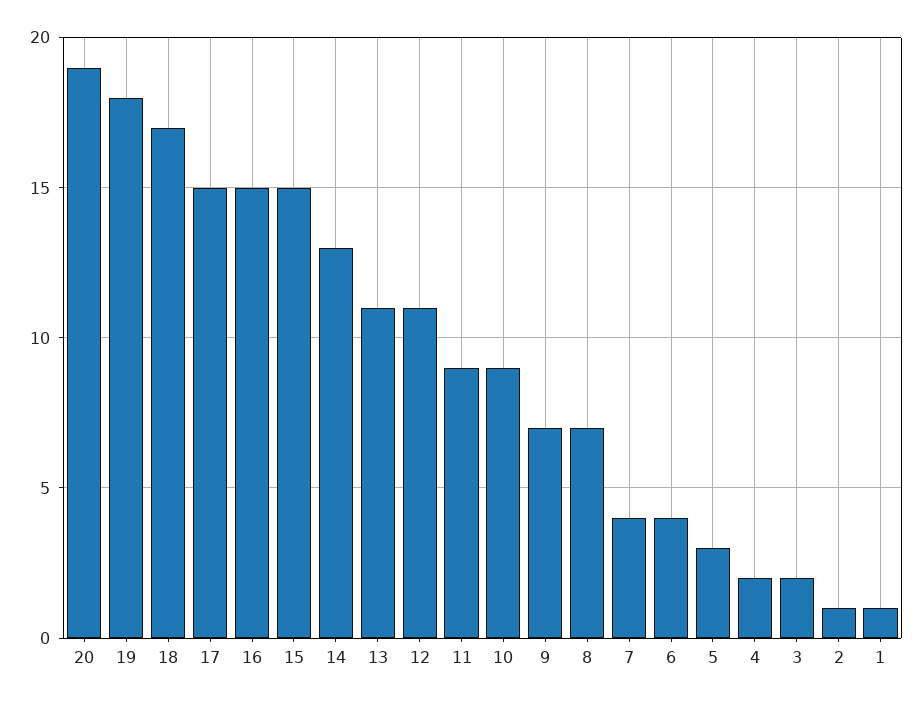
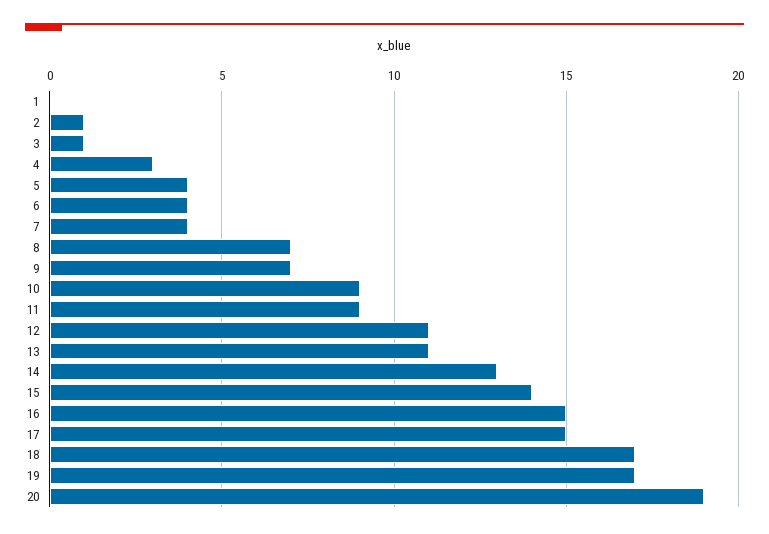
  {
    "20": 19,
-   "19": 18,
+   "19": 17,
    "18": 17,
    "17": 15,
    "16": 15,
-   "15": 15,
+   "15": 14,
    "14": 13,
    "13": 11,
    "12": 11,
    "11": 9,
    "10": 9,
    "9": 7,
    "8": 7,
    "7": 4,
    "6": 4,
-   "5": 3,
+   "5": 4,
-   "4": 2,
+   "4": 3,
-   "3": 2,
+   "3": 1,
    "2": 1,
-   "1": 1
+   "1": 0
  }

